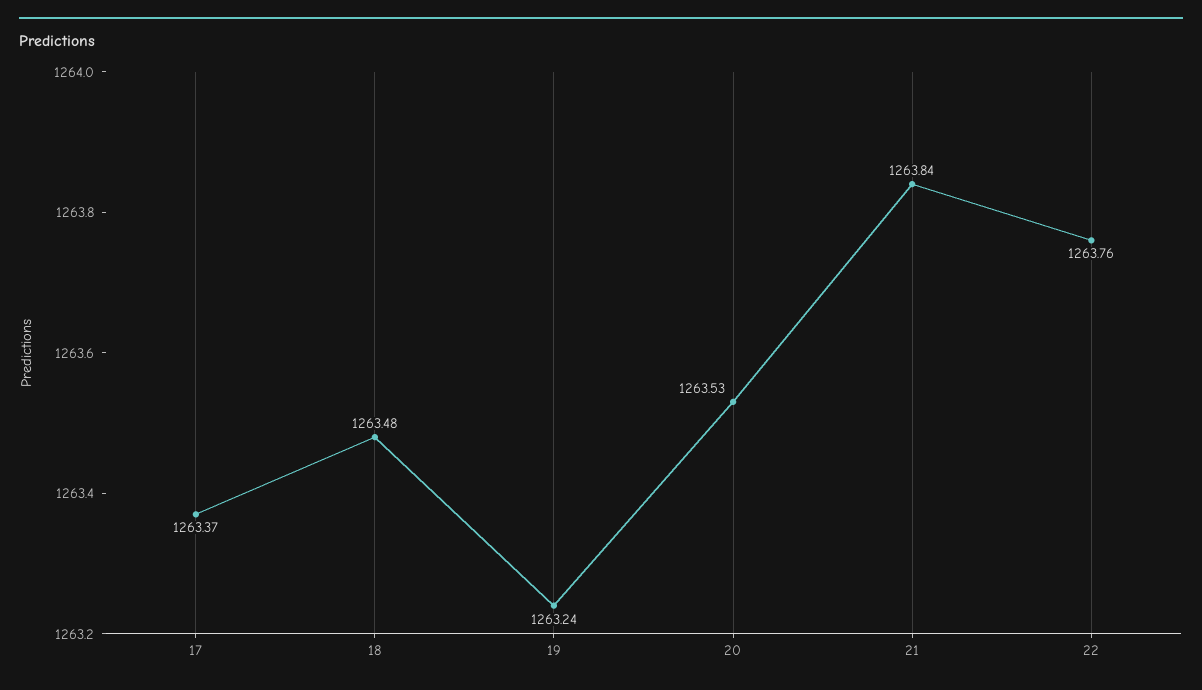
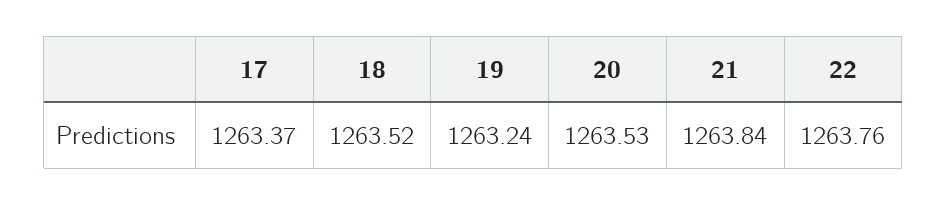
  {
    "17": 1263.37,
-   "18": 1263.48,
+   "18": 1263.52,
    "19": 1263.24,
    "20": 1263.53,
    "21": 1263.84,
    "22": 1263.76
  }

